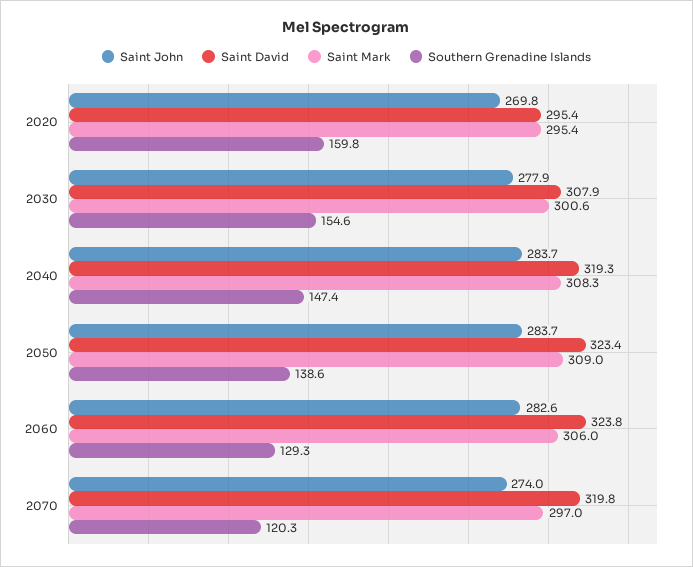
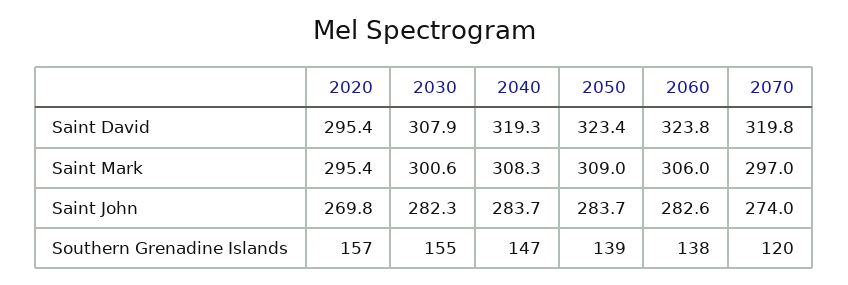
  {
    "Saint John": {
      "2020": 269.8,
-     "2030": 277.9,
+     "2030": 282.3,
      "2040": 283.7,
      "2050": 283.7,
      "2060": 282.6,
      "2070": 274
    },
    "Saint David": {
      "2020": 295.4,
      "2030": 307.9,
      "2040": 319.3,
      "2050": 323.4,
      "2060": 323.8,
      "2070": 319.8
    },
    "Saint Mark": {
      "2020": 295.4,
      "2030": 300.6,
      "2040": 308.3,
      "2050": 309,
      "2060": 306,
      "2070": 297
    },
    "Southern Grenadine Islands": {
-     "2020": 159.8,
+     "2020": 157,
      "2030": 154.6,
      "2040": 147.4,
      "2050": 138.6,
-     "2060": 129.3,
+     "2060": 138,
      "2070": 120.3
    }
  }

